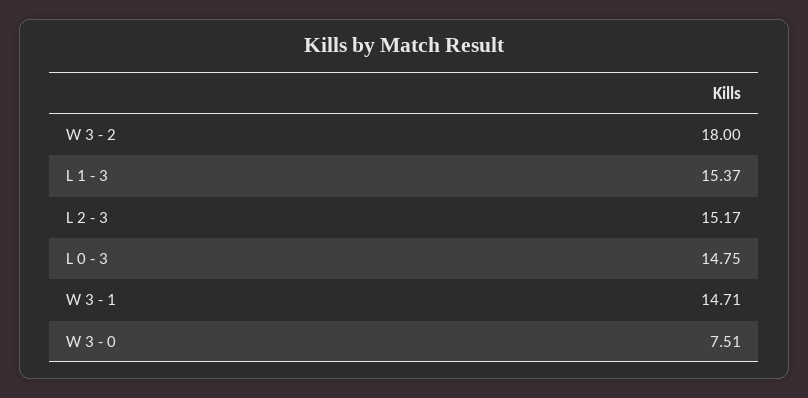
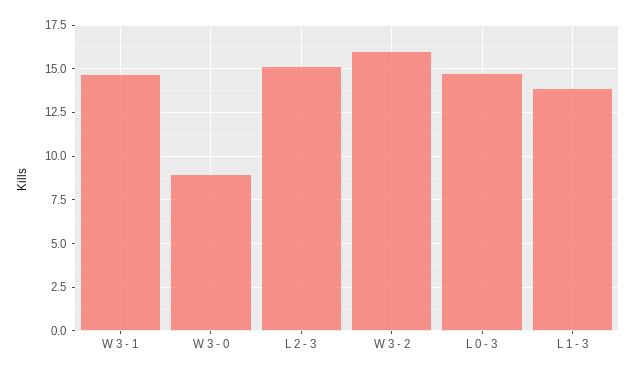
  {
-   "W 3 - 2": 18,
+   "W 3 - 2": 16,
-   "L 1 - 3": 15.37,
+   "L 1 - 3": 14,
    "L 2 - 3": 15.17,
    "L 0 - 3": 14.75,
    "W 3 - 1": 14.71,
-   "W 3 - 0": 7.51
+   "W 3 - 0": 9
  }

